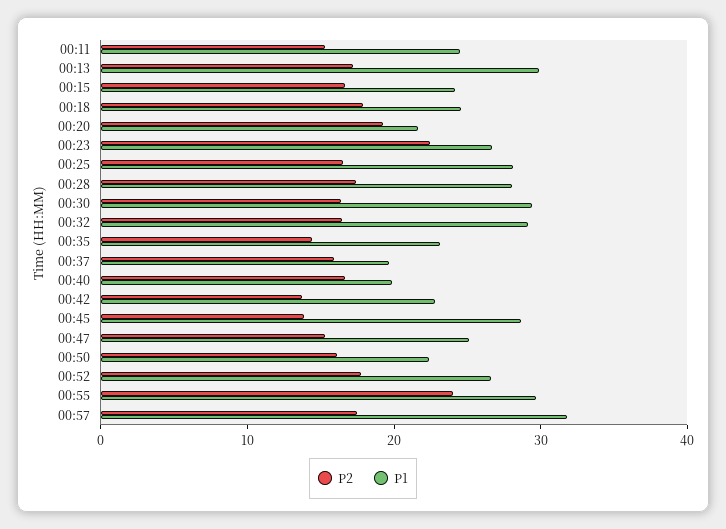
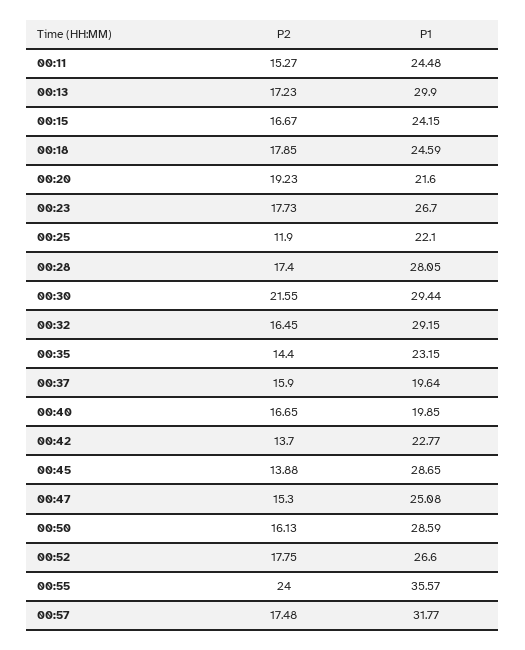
  {
    "P2": {
      "00:11": 15.27,
      "00:13": 17.23,
      "00:15": 16.67,
      "00:18": 17.85,
      "00:20": 19.23,
-     "00:23": 22,
+     "00:23": 17.73,
-     "00:25": 16,
+     "00:25": 11.9,
      "00:28": 17.4,
-     "00:30": 16,
+     "00:30": 21.55,
      "00:32": 16.45,
      "00:35": 14.4,
      "00:37": 15.9,
      "00:40": 16.65,
      "00:42": 13.7,
      "00:45": 13.88,
      "00:47": 15.3,
      "00:50": 16.13,
      "00:52": 17.75,
      "00:55": 24,
      "00:57": 17.48
    },
    "P1": {
      "00:11": 24.48,
      "00:13": 29.9,
      "00:15": 24.15,
      "00:18": 24.59,
      "00:20": 21.6,
      "00:23": 26.7,
-     "00:25": 28,
+     "00:25": 22.1,
      "00:28": 28.05,
      "00:30": 29.44,
      "00:32": 29.15,
      "00:35": 23.15,
      "00:37": 19.64,
      "00:40": 19.85,
      "00:42": 22.77,
      "00:45": 28.65,
      "00:47": 25.08,
-     "00:50": 22,
+     "00:50": 28.59,
      "00:52": 26.6,
-     "00:55": 30,
+     "00:55": 35.57,
      "00:57": 31.77
    }
  }

